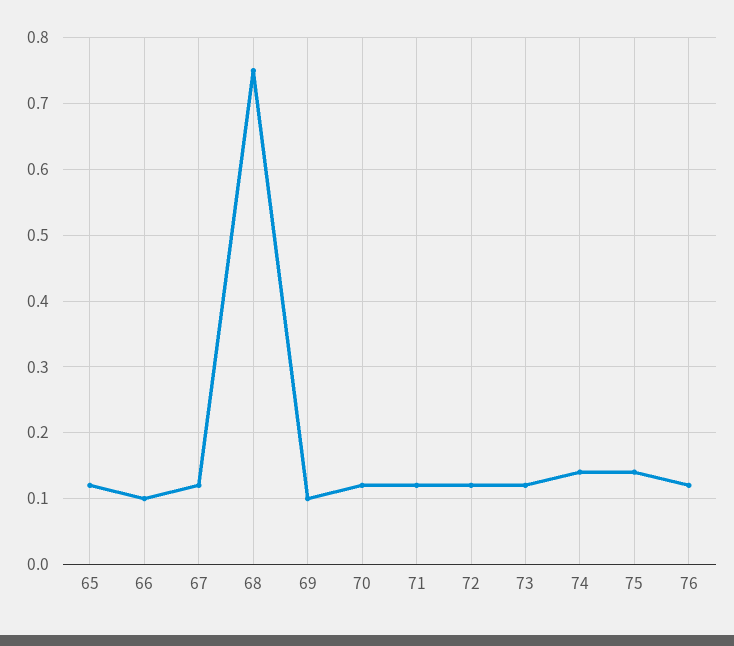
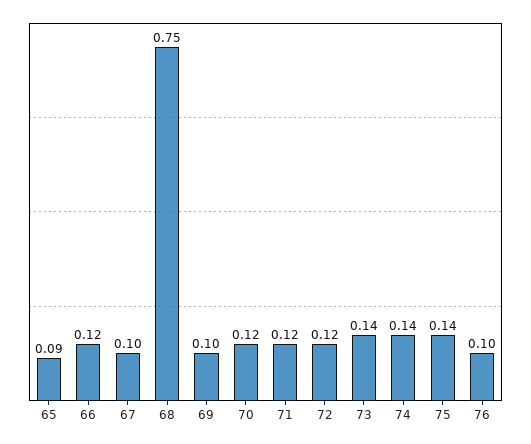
  {
-   "65": 0.12,
+   "65": 0.09,
-   "66": 0.1,
+   "66": 0.12,
-   "67": 0.12,
+   "67": 0.1,
    "68": 0.75,
    "69": 0.1,
    "70": 0.12,
    "71": 0.12,
    "72": 0.12,
-   "73": 0.12,
+   "73": 0.14,
    "74": 0.14,
    "75": 0.14,
-   "76": 0.12
+   "76": 0.1
  }

